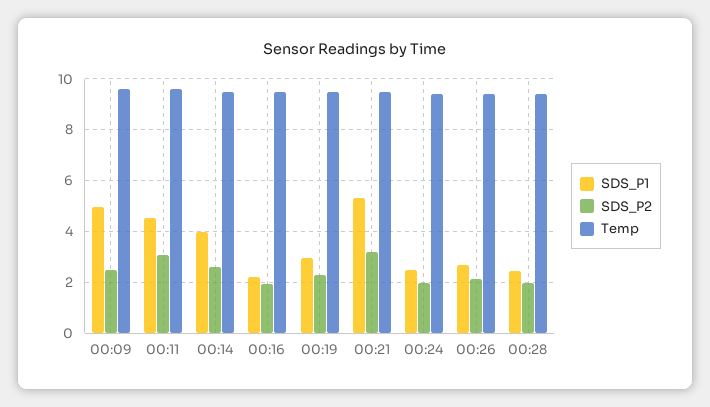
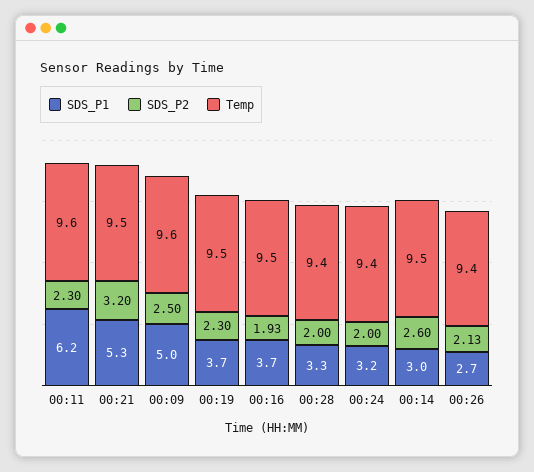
  {
    "SDS_P1": {
      "00:09": 5,
-     "00:11": 4.5,
+     "00:11": 6.2,
-     "00:14": 4,
+     "00:14": 3,
-     "00:16": 2.25,
+     "00:16": 3.7,
-     "00:19": 3,
+     "00:19": 3.7,
      "00:21": 5.3,
-     "00:24": 2.5,
+     "00:24": 3.2,
      "00:26": 2.7,
-     "00:28": 2.5
+     "00:28": 3.3
    },
    "SDS_P2": {
      "00:09": 2.5,
-     "00:11": 3,
+     "00:11": 2.3,
      "00:14": 2.6,
      "00:16": 1.93,
      "00:19": 2.3,
      "00:21": 3.2,
      "00:24": 2,
      "00:26": 2.13,
      "00:28": 2
    },
    "Temp": {
      "00:09": 9.6,
      "00:11": 9.6,
      "00:14": 9.5,
      "00:16": 9.5,
      "00:19": 9.5,
      "00:21": 9.5,
      "00:24": 9.4,
      "00:26": 9.4,
      "00:28": 9.4
    }
  }

